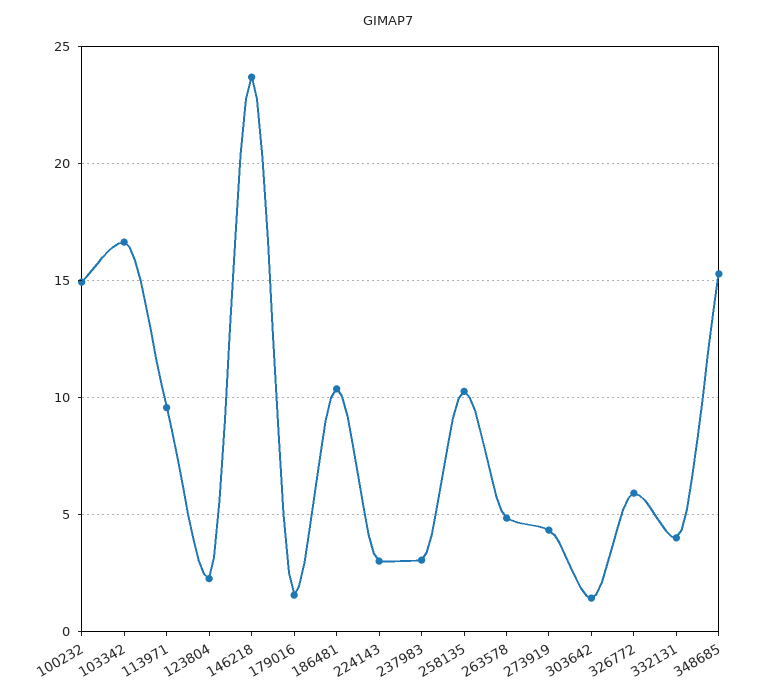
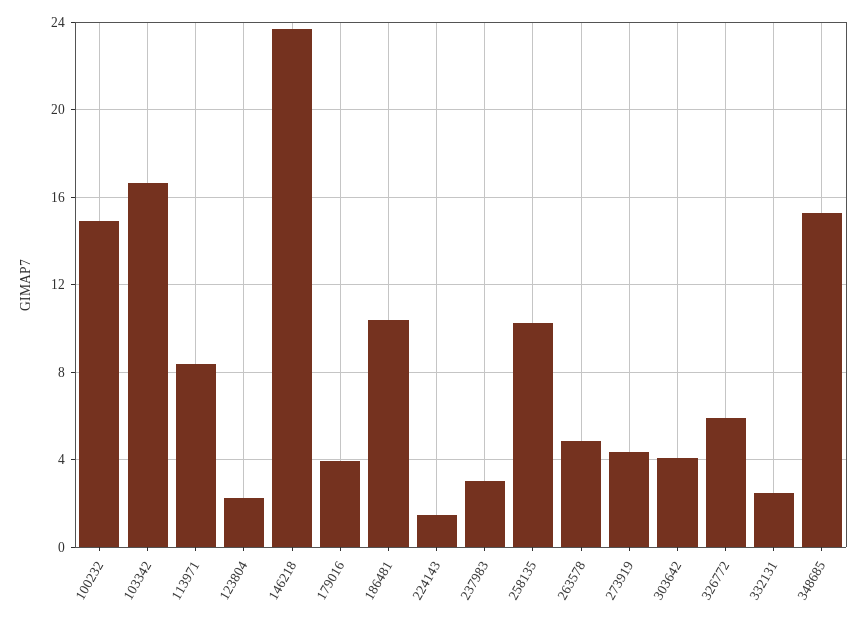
  {
    "100232": 15,
    "103342": 16.5,
-   "113971": 9.5,
+   "113971": 8.5,
    "123804": 2.5,
    "146218": 23.5,
-   "179016": 1.5,
+   "179016": 4,
    "186481": 10.5,
-   "224143": 3,
+   "224143": 1.5,
    "237983": 3,
    "258135": 10.5,
    "263578": 5,
    "273919": 4.5,
-   "303642": 1.5,
+   "303642": 4,
    "326772": 6,
-   "332131": 4,
+   "332131": 2.5,
    "348685": 15.5
  }

